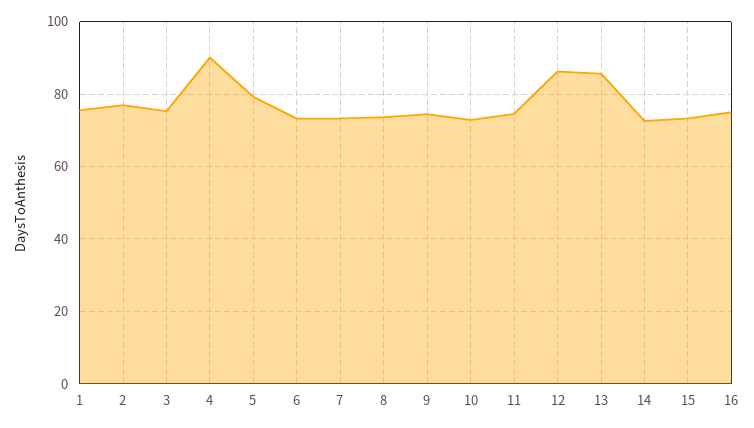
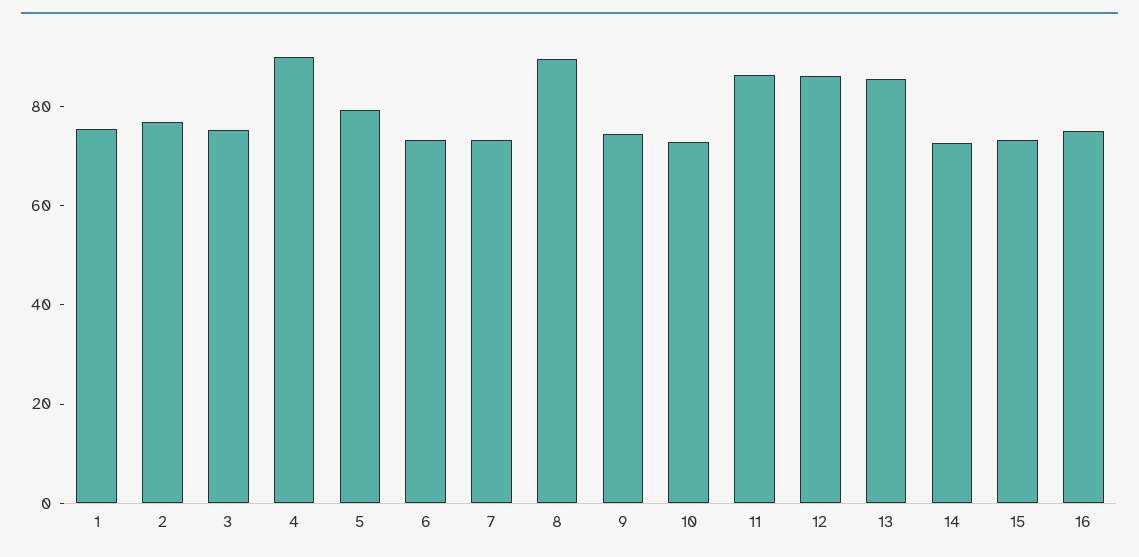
  {
    "1": 76,
    "2": 76,
    "3": 76,
    "4": 90,
    "5": 80,
    "6": 74,
    "7": 74,
-   "8": 74,
+   "8": 90,
    "9": 74,
    "10": 72,
-   "11": 74,
+   "11": 85,
    "12": 86,
    "13": 86,
    "14": 72,
    "15": 74,
    "16": 76
  }

